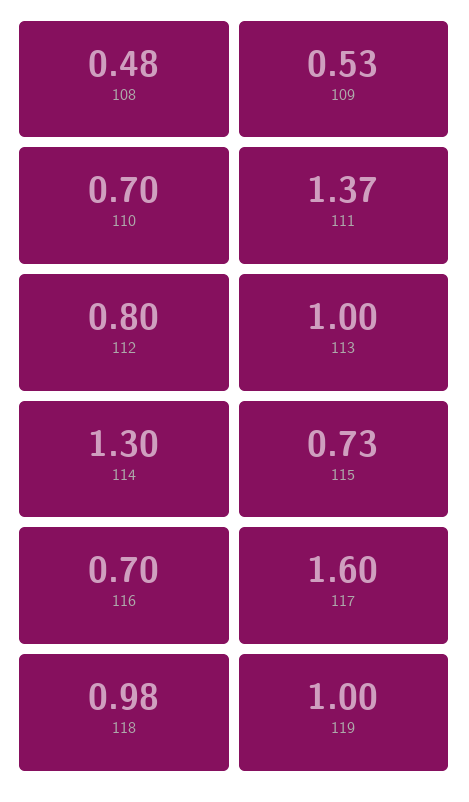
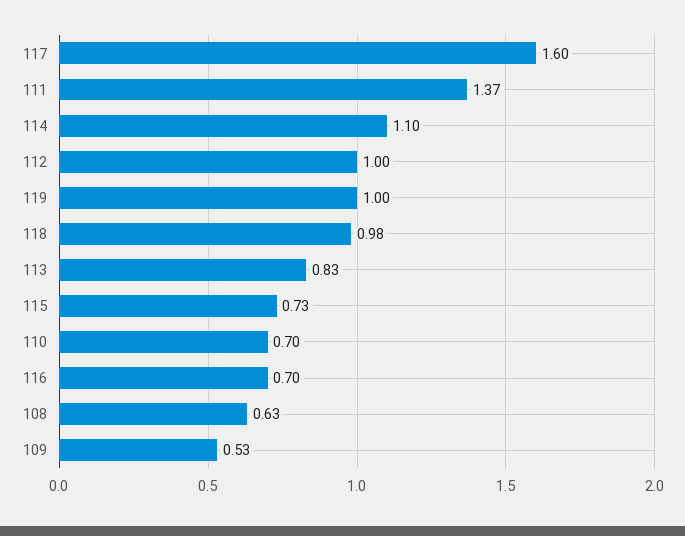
  {
-   "108": 0.48,
+   "108": 0.63,
    "109": 0.53,
    "110": 0.7,
    "111": 1.37,
-   "112": 0.8,
+   "112": 1,
-   "113": 1,
+   "113": 0.83,
-   "114": 1.3,
+   "114": 1.1,
    "115": 0.73,
    "116": 0.7,
    "117": 1.6,
    "118": 0.98,
    "119": 1
  }

